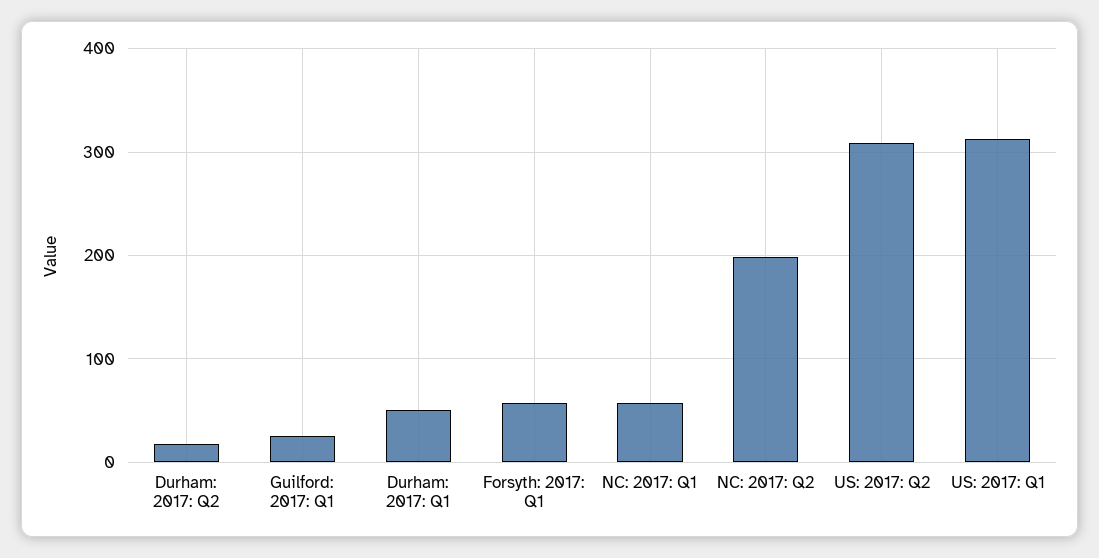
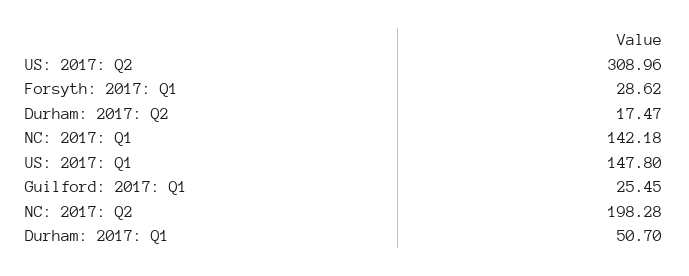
  {
    "Durham: 2017: Q2": 17.47,
    "Guilford: 2017: Q1": 25.45,
    "Durham: 2017: Q1": 50.7,
-   "Forsyth: 2017: Q1": 60,
+   "Forsyth: 2017: Q1": 28.62,
-   "NC: 2017: Q1": 60,
+   "NC: 2017: Q1": 142.18,
    "NC: 2017: Q2": 198.28,
    "US: 2017: Q2": 308.96,
-   "US: 2017: Q1": 310
+   "US: 2017: Q1": 147.8
  }

